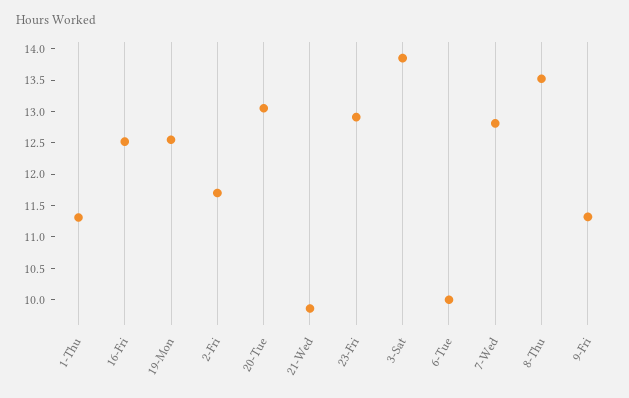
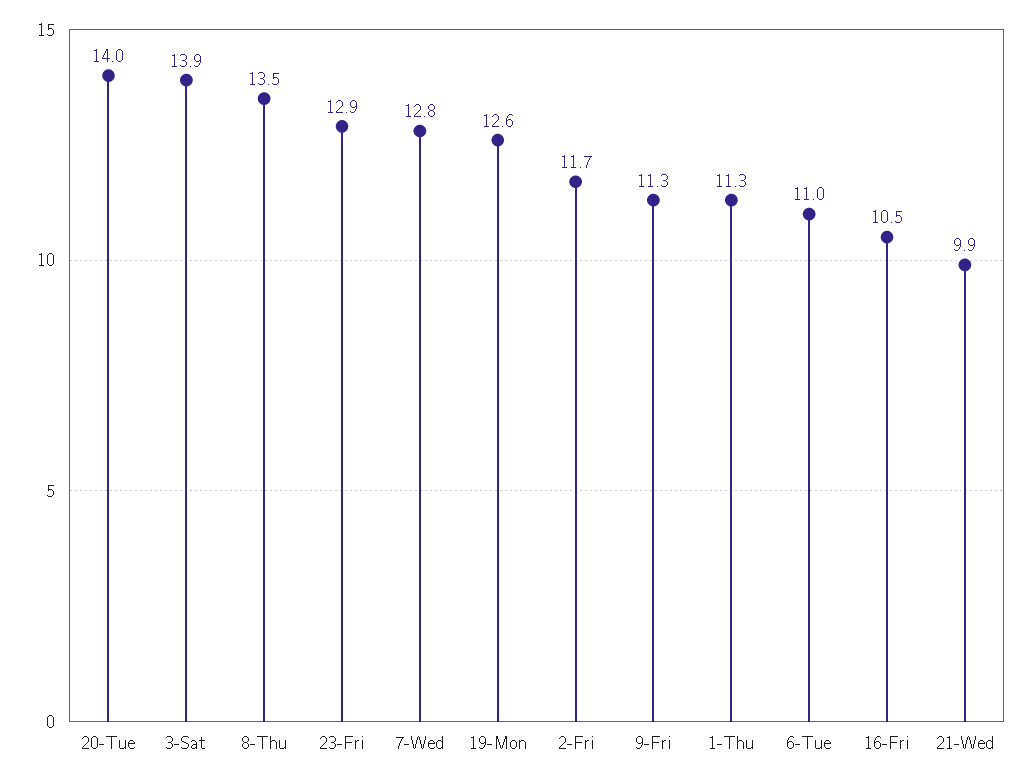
  {
    "1-Thu": 11.3,
-   "16-Fri": 12.5,
+   "16-Fri": 10.5,
    "19-Mon": 12.6,
    "2-Fri": 11.7,
-   "20-Tue": 13,
+   "20-Tue": 14,
    "21-Wed": 9.9,
    "23-Fri": 12.9,
    "3-Sat": 13.9,
-   "6-Tue": 10,
+   "6-Tue": 11,
    "7-Wed": 12.8,
    "8-Thu": 13.5,
    "9-Fri": 11.3
  }

